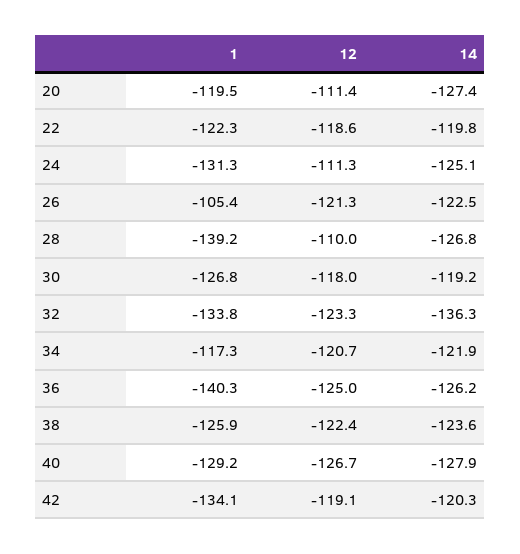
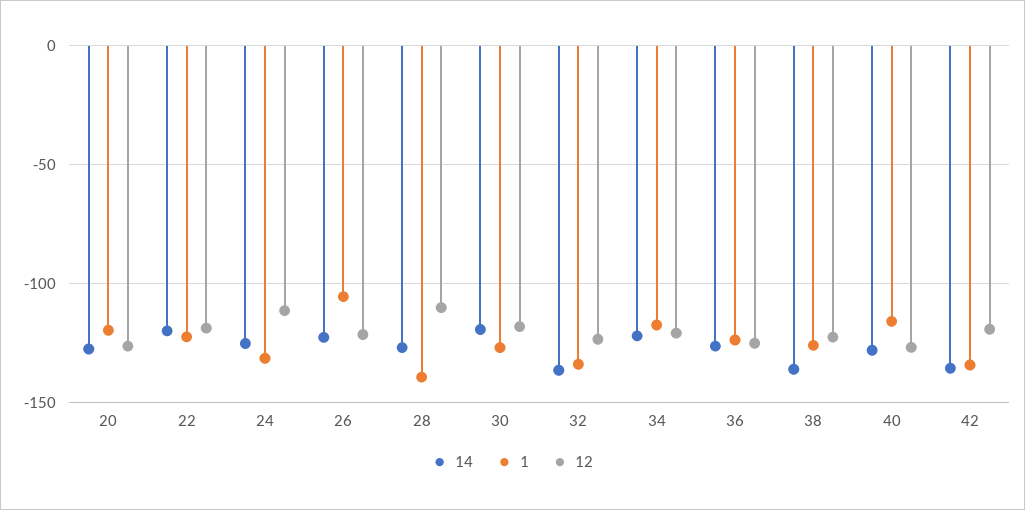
  {
    "1": {
      "20": -119.5,
      "22": -122.3,
      "24": -131.3,
      "26": -105.4,
      "28": -139.2,
      "30": -126.8,
      "32": -133.8,
      "34": -117.3,
-     "36": -140.3,
+     "36": -125,
      "38": -125.9,
-     "40": -129.2,
+     "40": -115,
      "42": -134.1
    },
    "12": {
-     "20": -111.4,
+     "20": -125,
      "22": -118.6,
      "24": -111.3,
      "26": -121.3,
      "28": -110,
      "30": -118,
      "32": -123.3,
      "34": -120.7,
      "36": -125,
      "38": -122.4,
      "40": -126.7,
      "42": -119.1
    },
    "14": {
      "20": -127.4,
      "22": -119.8,
      "24": -125.1,
      "26": -122.5,
      "28": -126.8,
      "30": -119.2,
      "32": -136.3,
      "34": -121.9,
      "36": -126.2,
-     "38": -123.6,
+     "38": -135,
      "40": -127.9,
-     "42": -120.3
+     "42": -135
    }
  }

